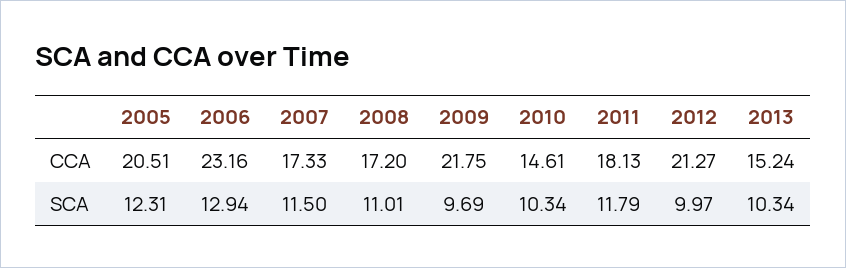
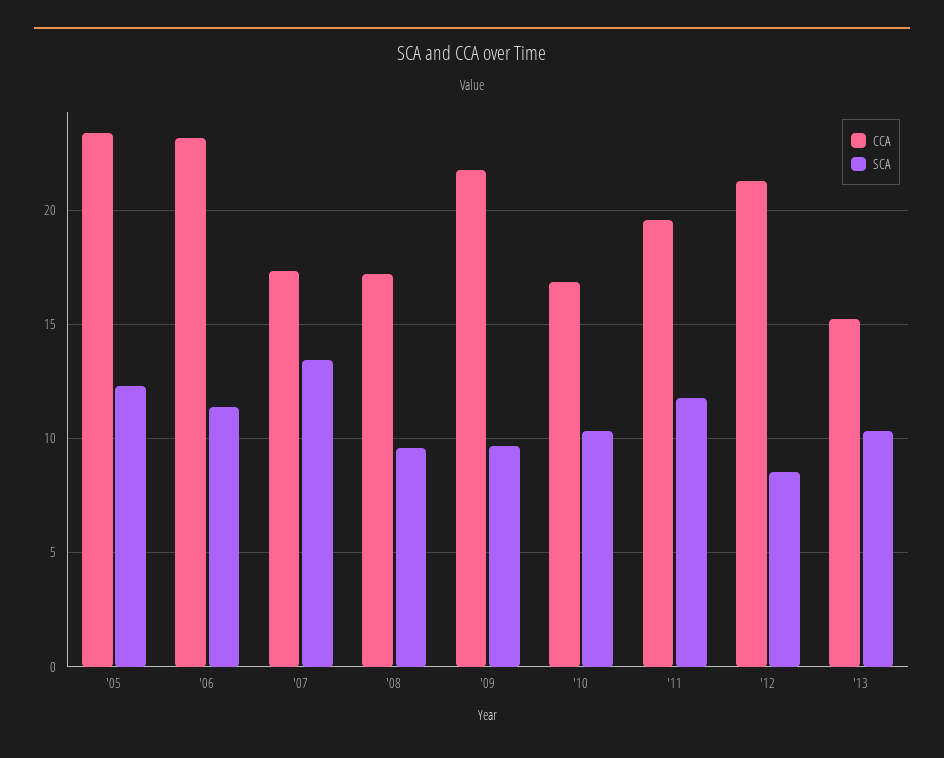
  {
    "CCA": {
-     "2005": 20.51,
+     "2005": 23.5,
      "2006": 23.16,
      "2007": 17.33,
      "2008": 17.2,
      "2009": 21.75,
-     "2010": 14.61,
+     "2010": 17,
-     "2011": 18.13,
+     "2011": 19.5,
      "2012": 21.27,
      "2013": 15.24
    },
    "SCA": {
      "2005": 12.31,
-     "2006": 12.94,
+     "2006": 11.5,
-     "2007": 11.5,
+     "2007": 13.5,
-     "2008": 11.01,
+     "2008": 9.5,
      "2009": 9.69,
      "2010": 10.34,
      "2011": 11.79,
-     "2012": 9.97,
+     "2012": 8.5,
      "2013": 10.34
    }
  }

